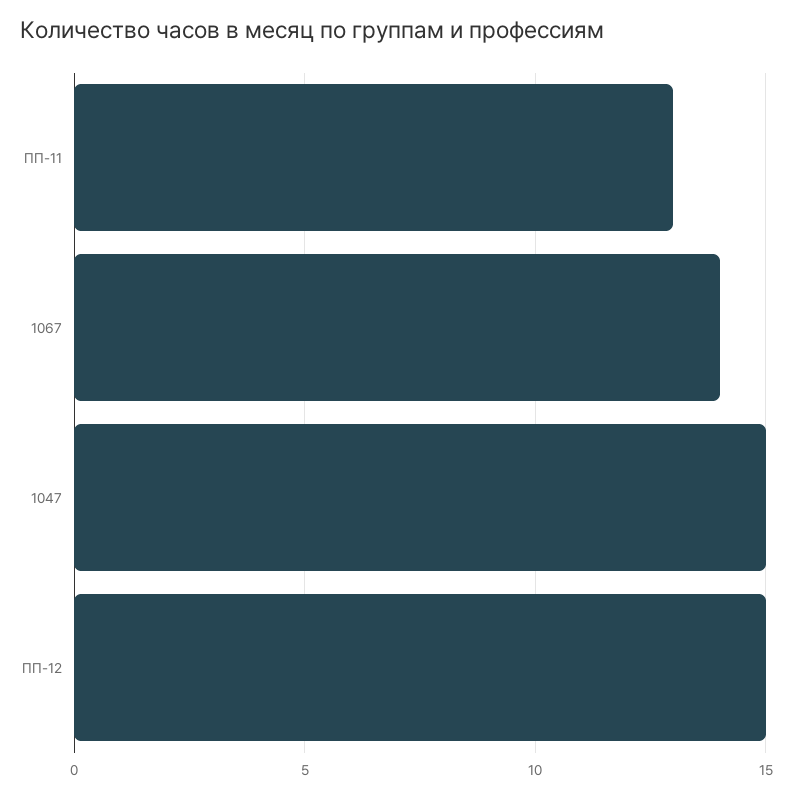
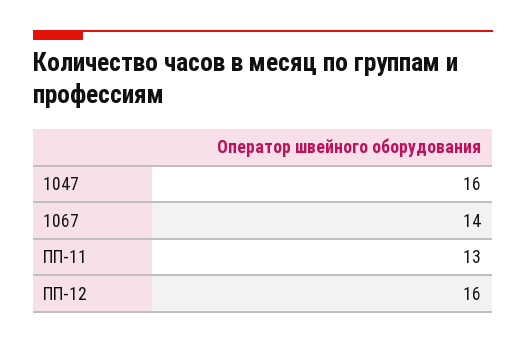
  {
    "ПП-11": 13,
    "1067": 14,
-   "1047": 15,
+   "1047": 16,
-   "ПП-12": 15
+   "ПП-12": 16
  }

